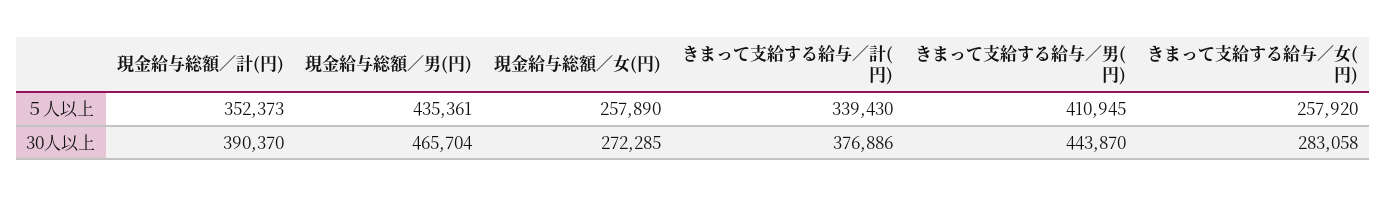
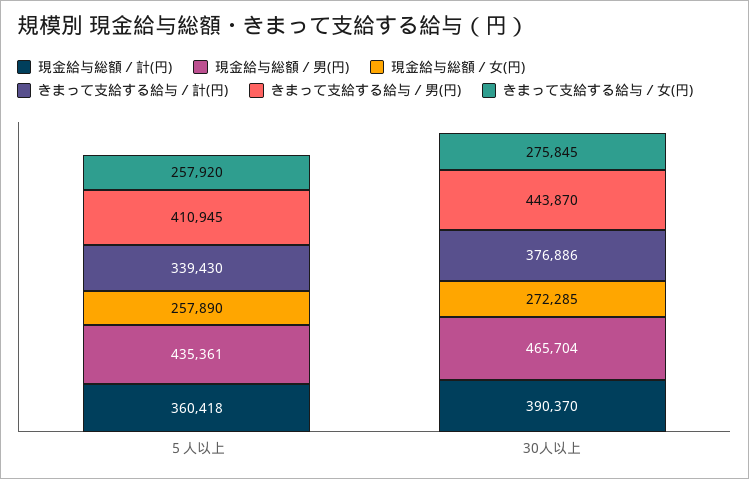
  {
    "現金給与総額／計(円)": {
-     "５人以上": 352373,
+     "５人以上": 360418,
      "30人以上": 390370
    },
    "現金給与総額／男(円)": {
      "５人以上": 435361,
      "30人以上": 465704
    },
    "現金給与総額／女(円)": {
      "５人以上": 257890,
      "30人以上": 272285
    },
    "きまって支給する給与／計(円)": {
      "５人以上": 339430,
      "30人以上": 376886
    },
    "きまって支給する給与／男(円)": {
      "５人以上": 410945,
      "30人以上": 443870
    },
    "きまって支給する給与／女(円)": {
      "５人以上": 257920,
-     "30人以上": 283058
+     "30人以上": 275845
    }
  }

